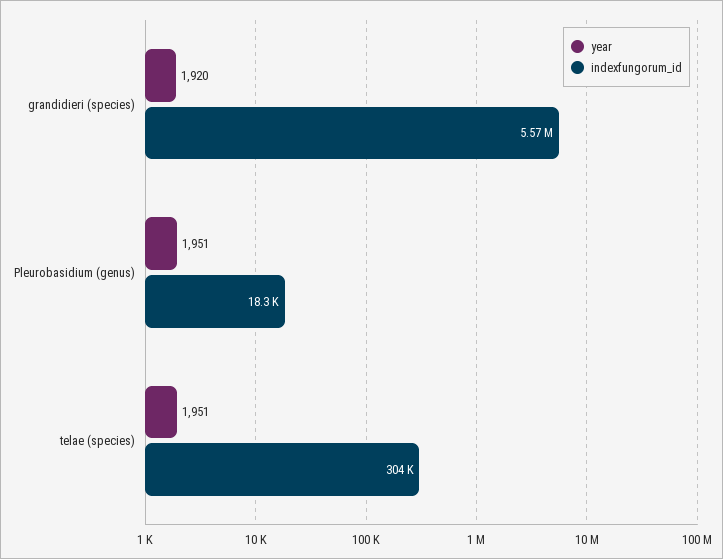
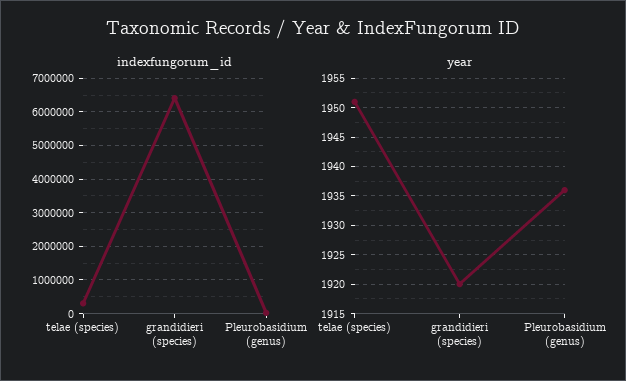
  {
    "year": {
      "grandidieri (species)": 1920,
-     "Pleurobasidium (genus)": 1951,
+     "Pleurobasidium (genus)": 1935,
      "telae (species)": 1951
    },
    "indexfungorum_id": {
-     "grandidieri (species)": 5570000,
+     "grandidieri (species)": 6400000,
      "Pleurobasidium (genus)": 18300,
      "telae (species)": 304000
    }
  }

